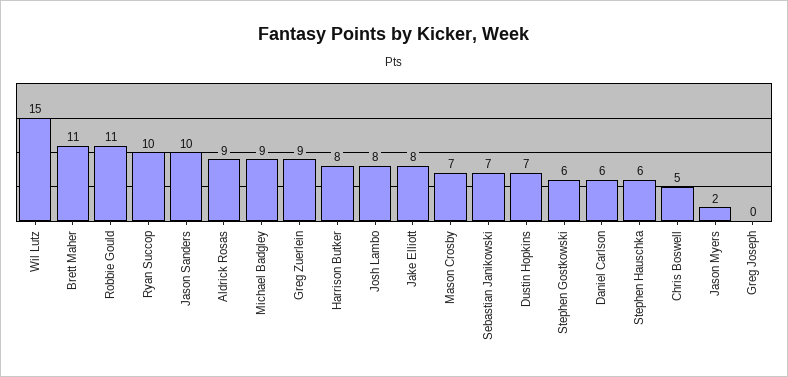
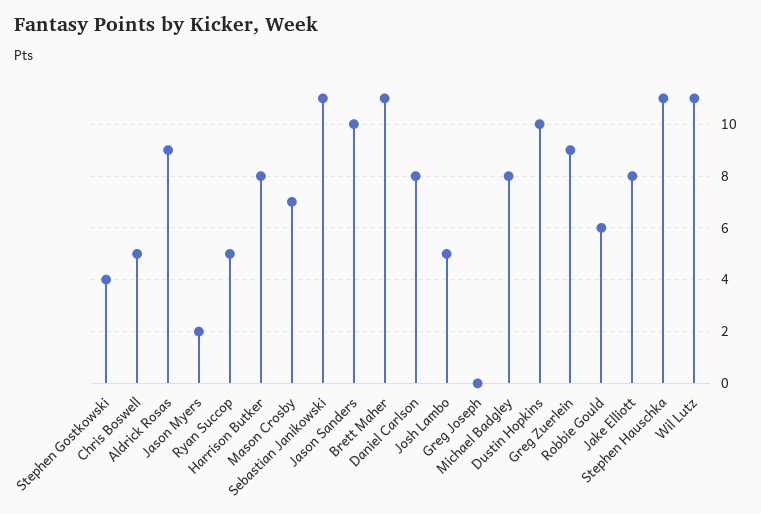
  {
-   "Wil Lutz": 15,
+   "Wil Lutz": 11,
    "Brett Maher": 11,
-   "Robbie Gould": 11,
+   "Robbie Gould": 6,
-   "Ryan Succop": 10,
+   "Ryan Succop": 5,
    "Jason Sanders": 10,
    "Aldrick Rosas": 9,
-   "Michael Badgley": 9,
+   "Michael Badgley": 8,
    "Greg Zuerlein": 9,
    "Harrison Butker": 8,
-   "Josh Lambo": 8,
+   "Josh Lambo": 5,
    "Jake Elliott": 8,
    "Mason Crosby": 7,
-   "Sebastian Janikowski": 7,
+   "Sebastian Janikowski": 11,
-   "Dustin Hopkins": 7,
+   "Dustin Hopkins": 10,
-   "Stephen Gostkowski": 6,
+   "Stephen Gostkowski": 4,
-   "Daniel Carlson": 6,
+   "Daniel Carlson": 8,
-   "Stephen Hauschka": 6,
+   "Stephen Hauschka": 11,
    "Chris Boswell": 5,
    "Jason Myers": 2,
    "Greg Joseph": 0
  }

